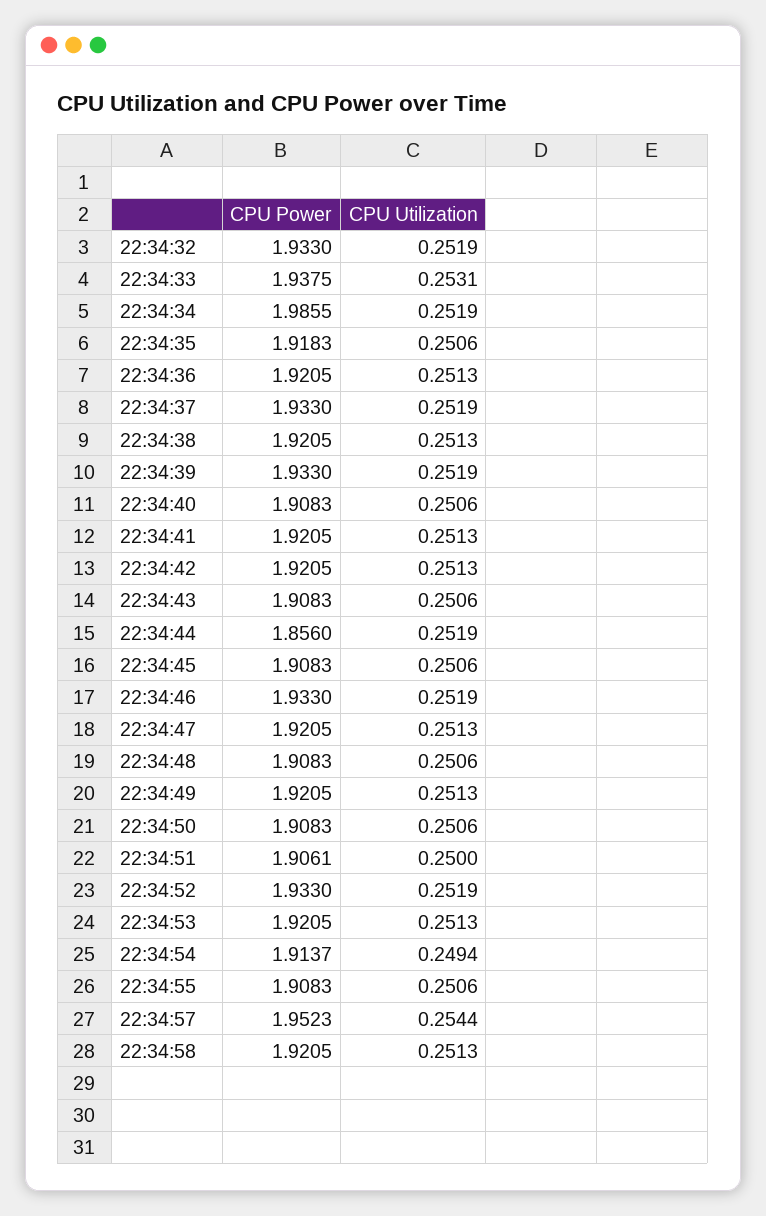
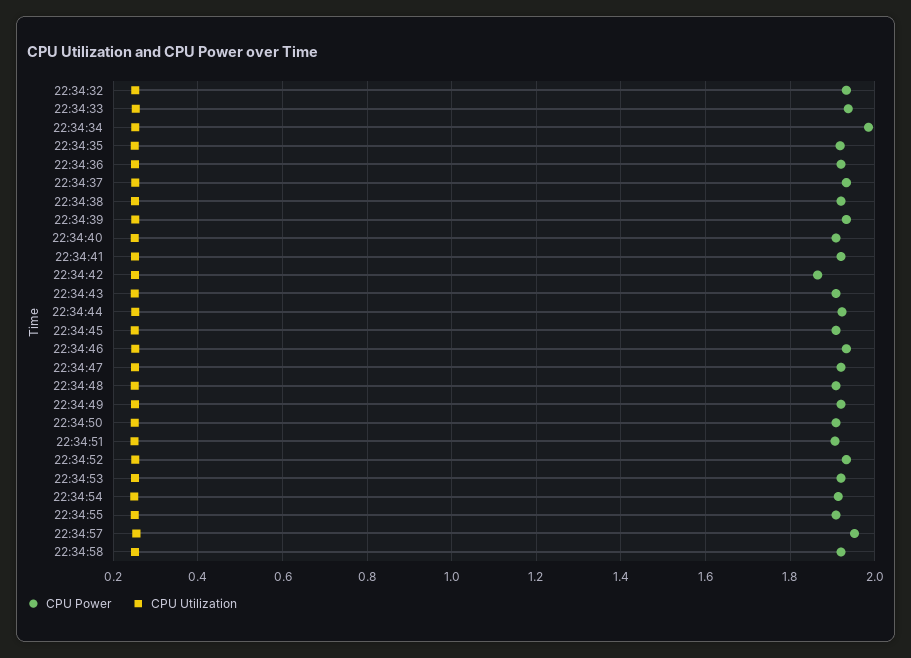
  {
    "CPU Power": {
      "22:34:32": 1.933,
      "22:34:33": 1.9375,
      "22:34:34": 1.9855,
      "22:34:35": 1.9183,
      "22:34:36": 1.9205,
      "22:34:37": 1.933,
      "22:34:38": 1.9205,
      "22:34:39": 1.933,
      "22:34:40": 1.9083,
      "22:34:41": 1.9205,
-     "22:34:42": 1.9205,
+     "22:34:42": 1.86,
      "22:34:43": 1.9083,
-     "22:34:44": 1.856,
+     "22:34:44": 1.92,
      "22:34:45": 1.9083,
      "22:34:46": 1.933,
      "22:34:47": 1.9205,
      "22:34:48": 1.9083,
      "22:34:49": 1.9205,
      "22:34:50": 1.9083,
      "22:34:51": 1.9061,
      "22:34:52": 1.933,
      "22:34:53": 1.9205,
      "22:34:54": 1.9137,
      "22:34:55": 1.9083,
      "22:34:57": 1.9523,
      "22:34:58": 1.9205
    },
    "CPU Utilization": {
      "22:34:32": 0.2519,
      "22:34:33": 0.2531,
      "22:34:34": 0.2519,
      "22:34:35": 0.2506,
      "22:34:36": 0.2513,
      "22:34:37": 0.2519,
      "22:34:38": 0.2513,
      "22:34:39": 0.2519,
      "22:34:40": 0.2506,
      "22:34:41": 0.2513,
      "22:34:42": 0.2513,
      "22:34:43": 0.2506,
      "22:34:44": 0.2519,
      "22:34:45": 0.2506,
      "22:34:46": 0.2519,
      "22:34:47": 0.2513,
      "22:34:48": 0.2506,
      "22:34:49": 0.2513,
      "22:34:50": 0.2506,
      "22:34:51": 0.25,
      "22:34:52": 0.2519,
      "22:34:53": 0.2513,
      "22:34:54": 0.2494,
      "22:34:55": 0.2506,
      "22:34:57": 0.2544,
      "22:34:58": 0.2513
    }
  }

